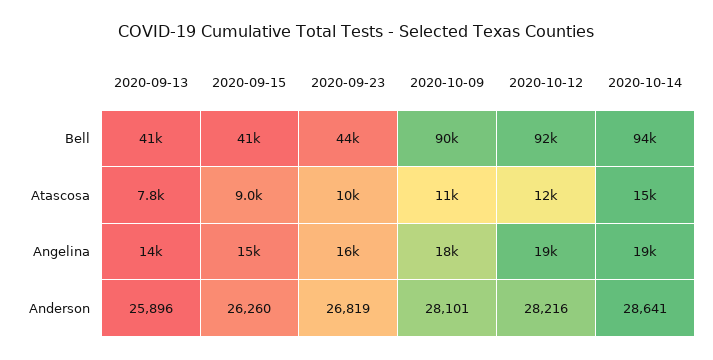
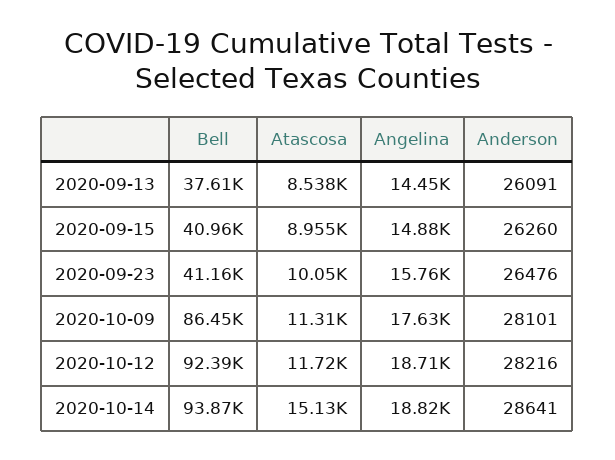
  {
    "2020-09-13": {
-     "Bell": 41000,
+     "Bell": 37610,
-     "Atascosa": 7800,
+     "Atascosa": 8538,
      "Angelina": 14450,
-     "Anderson": 25896
+     "Anderson": 26091
    },
    "2020-09-15": {
      "Bell": 40960,
      "Atascosa": 8955,
      "Angelina": 14880,
      "Anderson": 26260
    },
    "2020-09-23": {
-     "Bell": 44000,
+     "Bell": 41160,
      "Atascosa": 10050,
      "Angelina": 15760,
-     "Anderson": 26819
+     "Anderson": 26476
    },
    "2020-10-09": {
-     "Bell": 90000,
+     "Bell": 86450,
      "Atascosa": 11310,
      "Angelina": 17630,
      "Anderson": 28101
    },
    "2020-10-12": {
      "Bell": 92390,
      "Atascosa": 11720,
      "Angelina": 18710,
      "Anderson": 28216
    },
    "2020-10-14": {
      "Bell": 93870,
      "Atascosa": 15130,
      "Angelina": 18820,
      "Anderson": 28641
    }
  }

